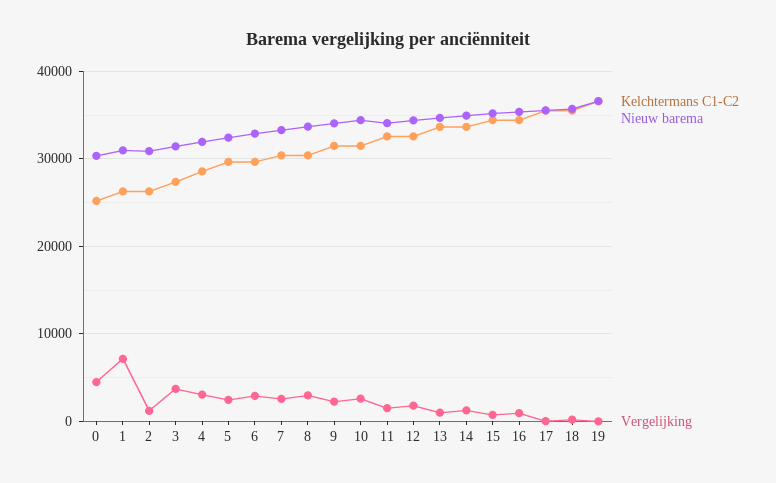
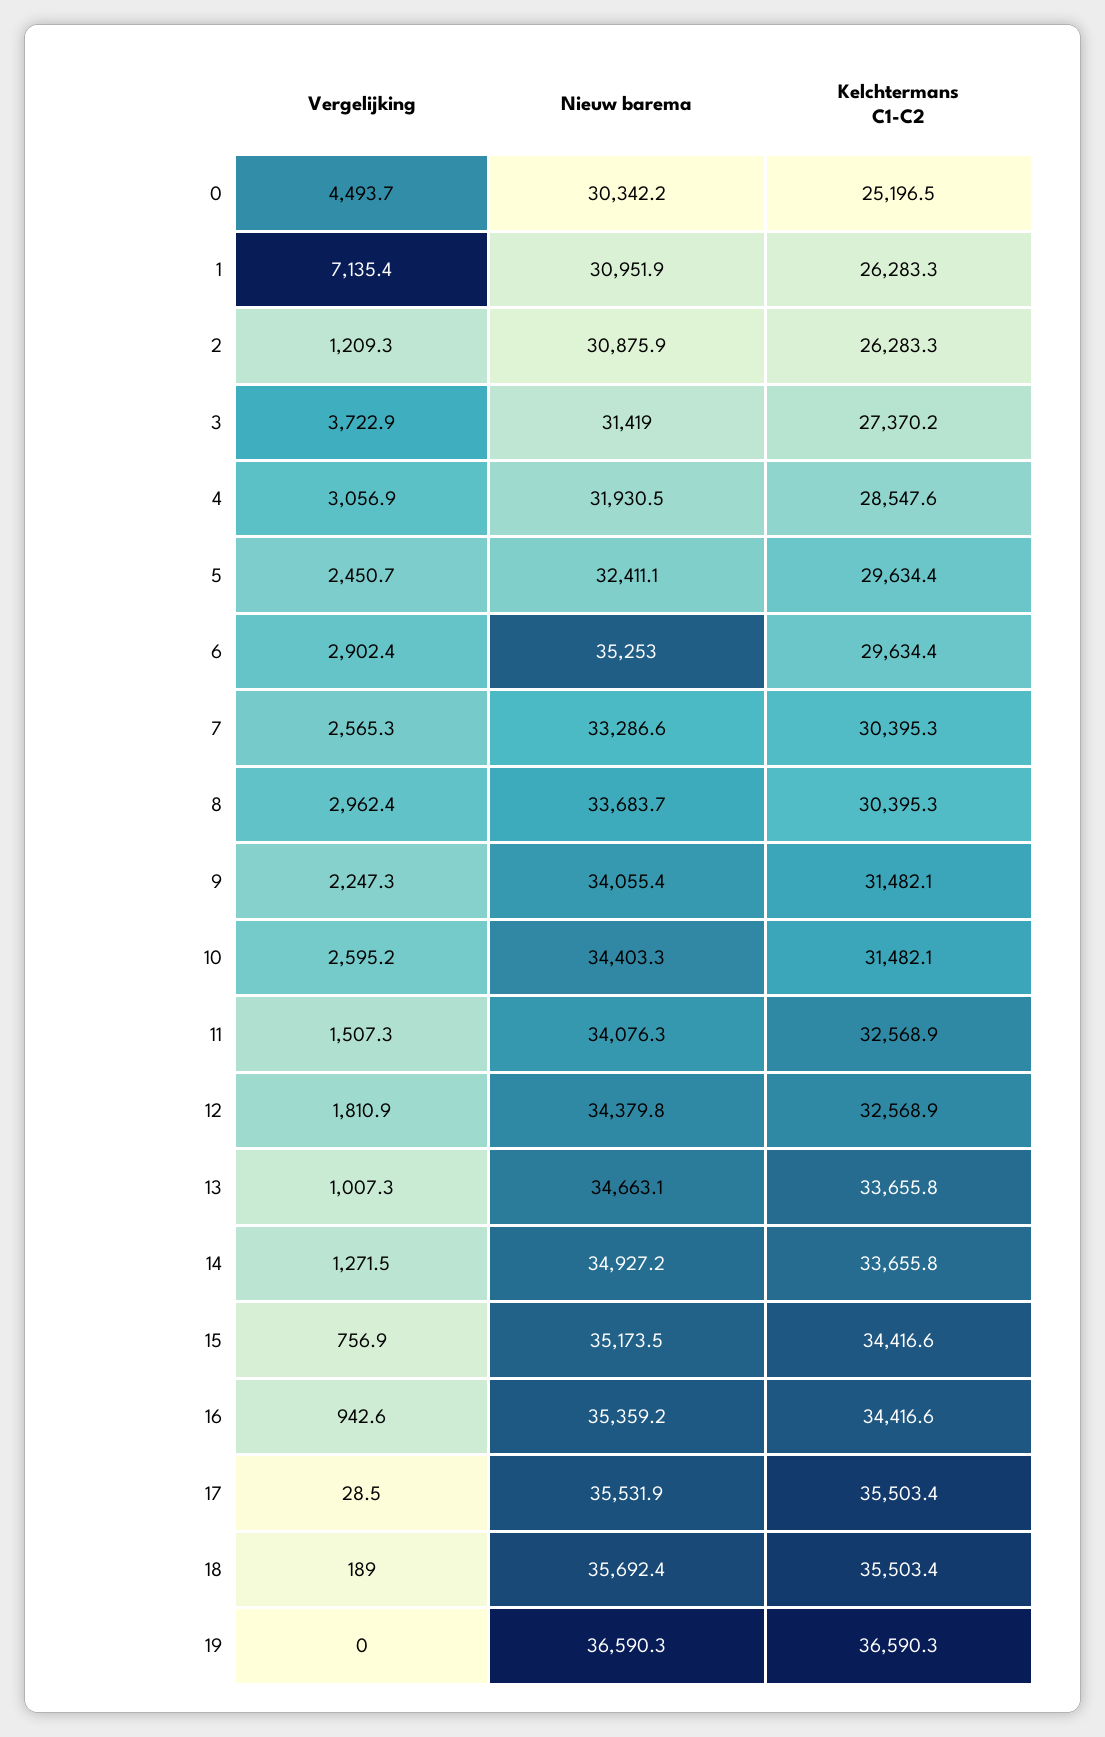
  {
    "Kelchtermans C1-C2": {
      "0": 25196.5,
      "1": 26283.3,
      "2": 26283.3,
      "3": 27370.2,
      "4": 28547.6,
      "5": 29634.4,
      "6": 29634.4,
      "7": 30395.3,
      "8": 30395.3,
      "9": 31482.1,
      "10": 31482.1,
      "11": 32568.9,
      "12": 32568.9,
      "13": 33655.8,
      "14": 33655.8,
      "15": 34416.6,
      "16": 34416.6,
      "17": 35503.4,
      "18": 35503.4,
      "19": 36590.3
    },
    "Nieuw barema": {
      "0": 30342.2,
      "1": 30951.9,
      "2": 30875.9,
      "3": 31419,
      "4": 31930.5,
      "5": 32411.1,
-     "6": 33000,
+     "6": 35253,
      "7": 33286.6,
      "8": 33683.7,
      "9": 34055.4,
      "10": 34403.3,
      "11": 34076.3,
      "12": 34379.8,
      "13": 34663.1,
      "14": 34927.2,
      "15": 35173.5,
      "16": 35359.2,
      "17": 35531.9,
      "18": 35692.4,
      "19": 36590.3
    },
    "Vergelijking": {
      "0": 4493.7,
      "1": 7135.4,
      "2": 1209.3,
      "3": 3722.9,
      "4": 3056.9,
      "5": 2450.7,
      "6": 2902.4,
      "7": 2565.3,
      "8": 2962.4,
      "9": 2247.3,
      "10": 2595.2,
      "11": 1507.3,
      "12": 1810.9,
      "13": 1007.3,
      "14": 1271.5,
      "15": 756.9,
      "16": 942.6,
      "17": 28.5,
      "18": 189,
      "19": 0
    }
  }

